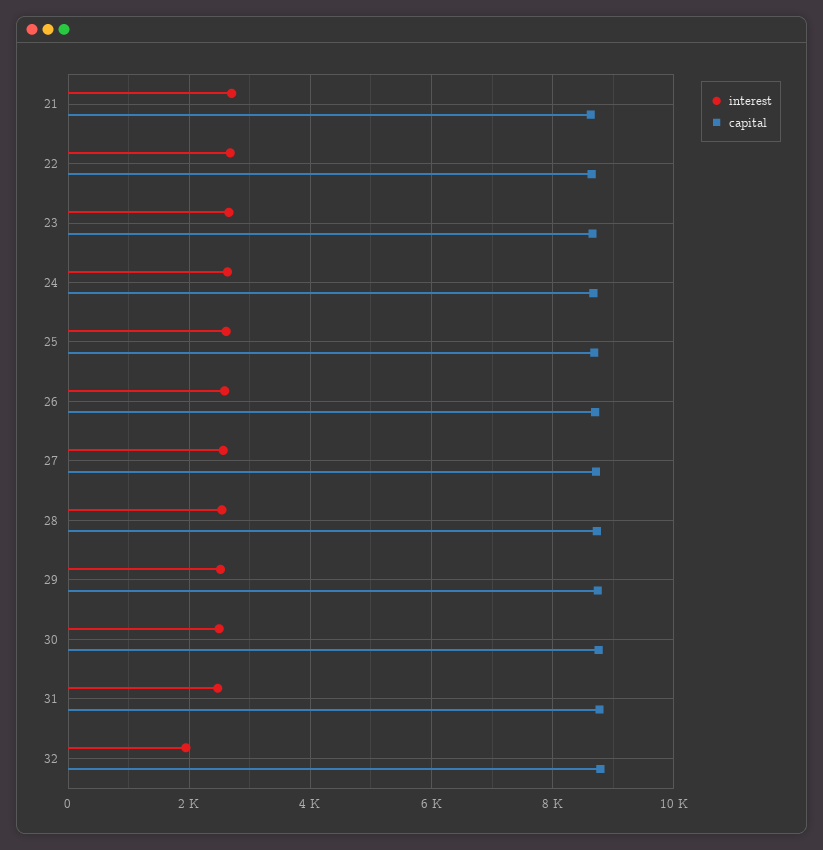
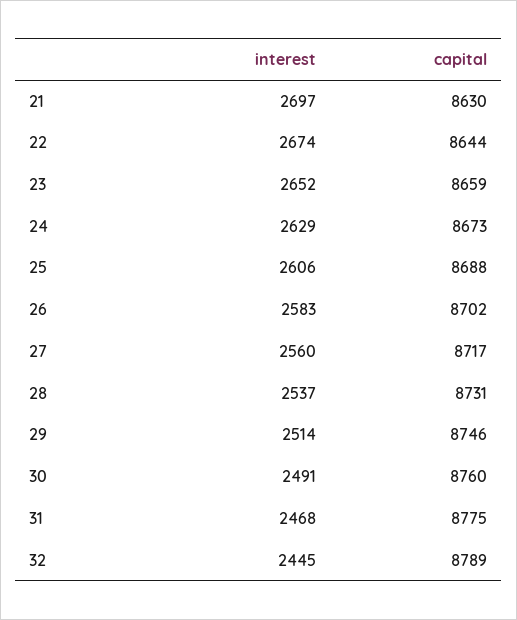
  {
    "interest": {
      "21": 2697,
      "22": 2674,
      "23": 2652,
      "24": 2629,
      "25": 2606,
      "26": 2583,
      "27": 2560,
      "28": 2537,
      "29": 2514,
      "30": 2491,
      "31": 2468,
-     "32": 2000
+     "32": 2445
    },
    "capital": {
      "21": 8630,
      "22": 8644,
      "23": 8659,
      "24": 8673,
      "25": 8688,
      "26": 8702,
      "27": 8717,
      "28": 8731,
      "29": 8746,
      "30": 8760,
      "31": 8775,
      "32": 8789
    }
  }

